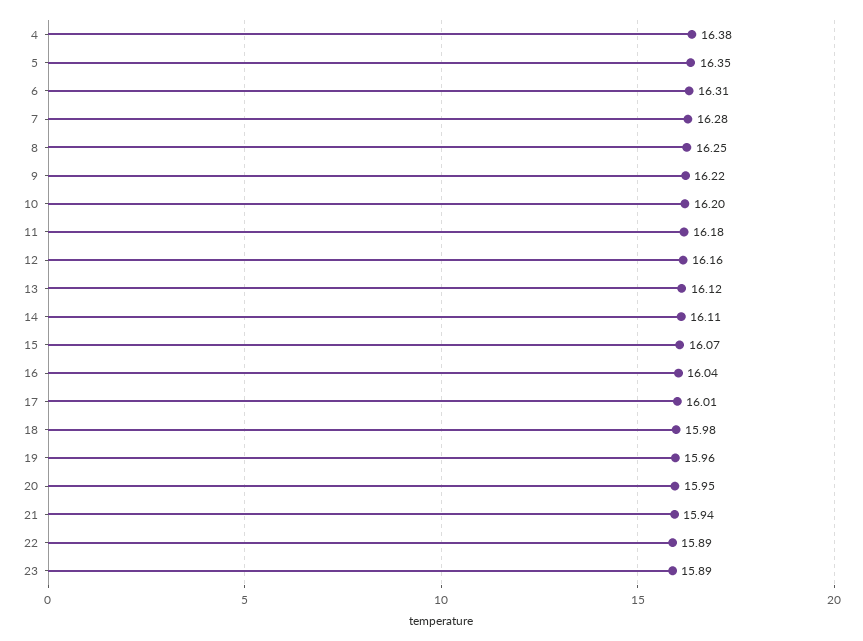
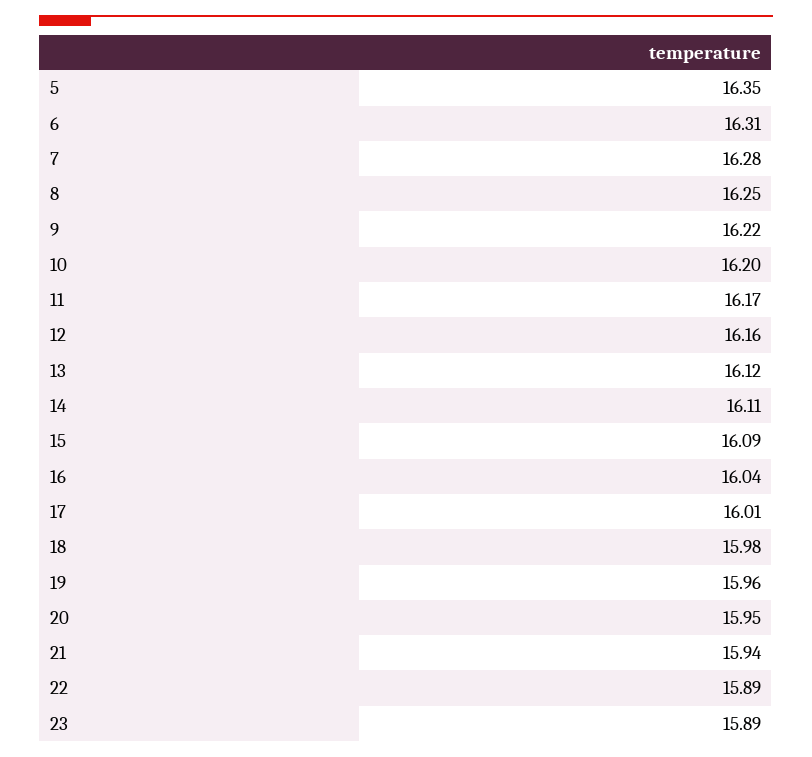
  {
-   "4": 16.38,
    "5": 16.35,
    "6": 16.31,
    "7": 16.28,
    "8": 16.25,
    "9": 16.22,
    "10": 16.2,
-   "11": 16.18,
+   "11": 16.17,
    "12": 16.16,
    "13": 16.12,
    "14": 16.11,
-   "15": 16.07,
+   "15": 16.09,
    "16": 16.04,
    "17": 16.01,
    "18": 15.98,
    "19": 15.96,
    "20": 15.95,
    "21": 15.94,
    "22": 15.89,
    "23": 15.89
  }

